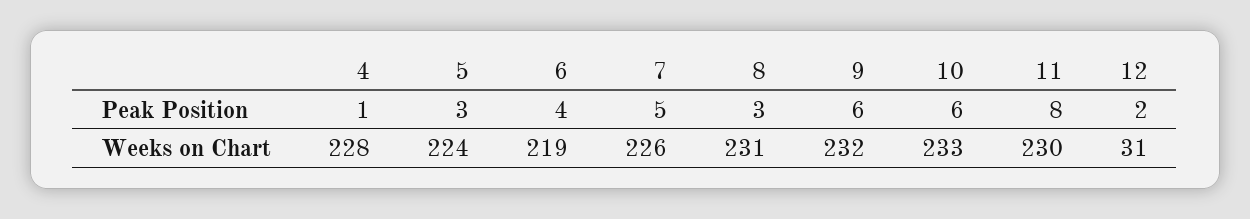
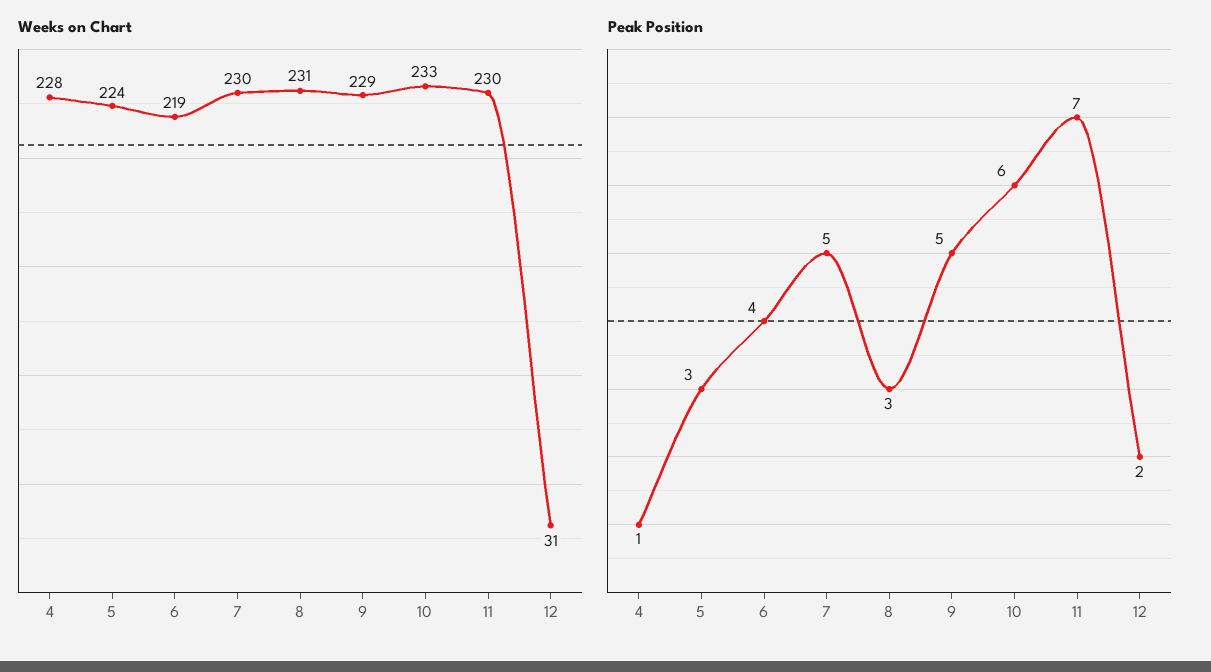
  {
    "Peak Position": {
      "4": 1,
      "5": 3,
      "6": 4,
      "7": 5,
      "8": 3,
-     "9": 6,
+     "9": 5,
      "10": 6,
-     "11": 8,
+     "11": 7,
      "12": 2
    },
    "Weeks on Chart": {
      "4": 228,
      "5": 224,
      "6": 219,
-     "7": 226,
+     "7": 230,
      "8": 231,
-     "9": 232,
+     "9": 229,
      "10": 233,
      "11": 230,
      "12": 31
    }
  }

